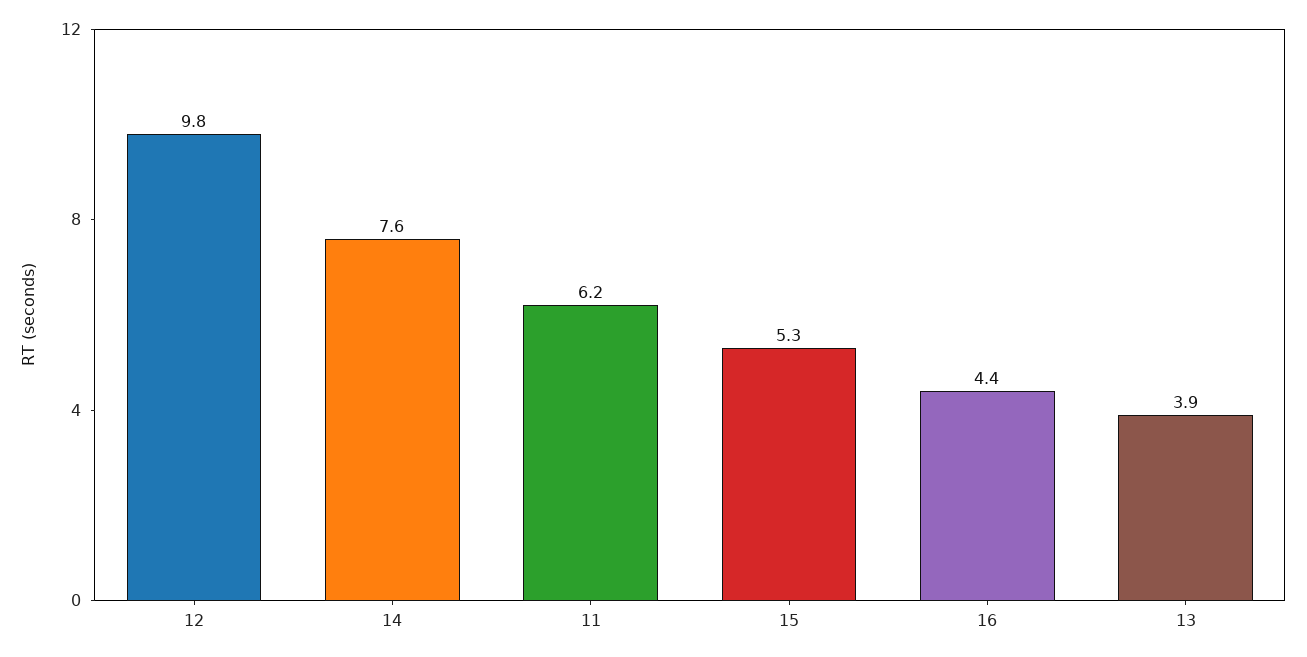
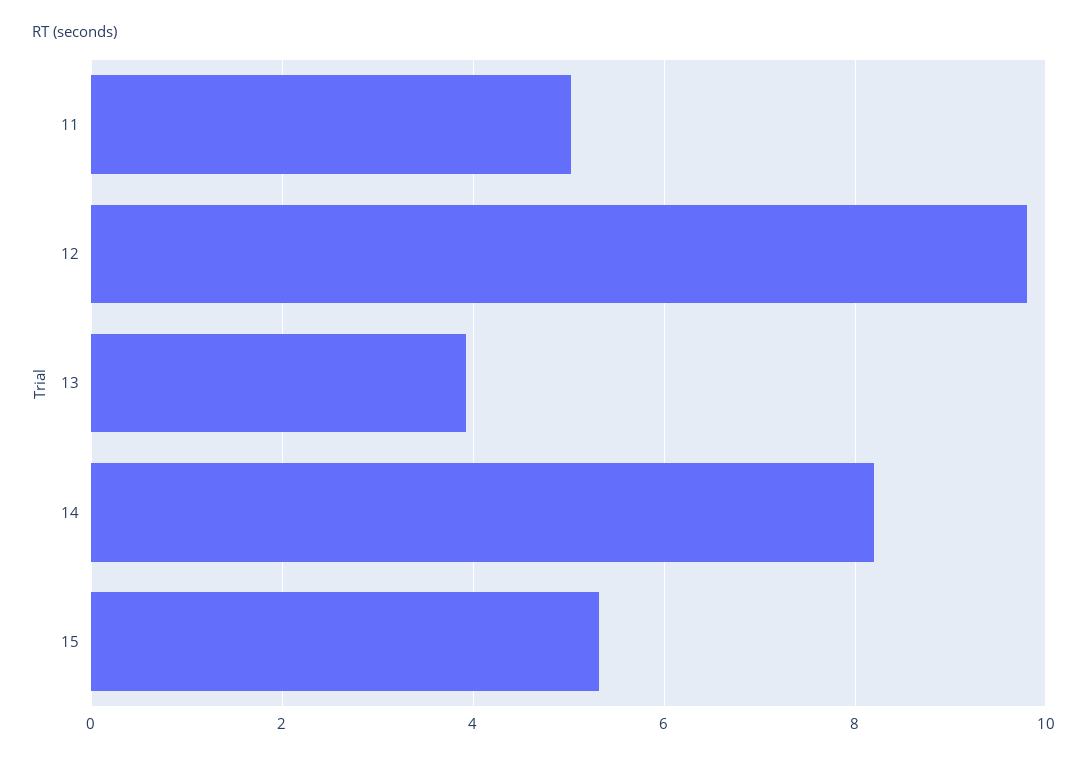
  {
    "12": 9.8,
-   "14": 7.6,
+   "14": 8.2,
-   "11": 6.2,
+   "11": 5,
    "15": 5.3,
-   "16": 4.4,
    "13": 3.9
  }

